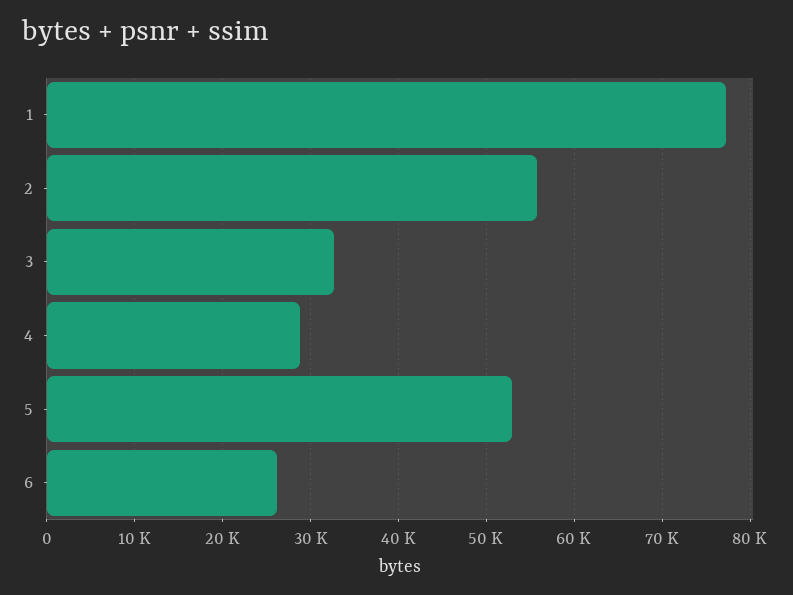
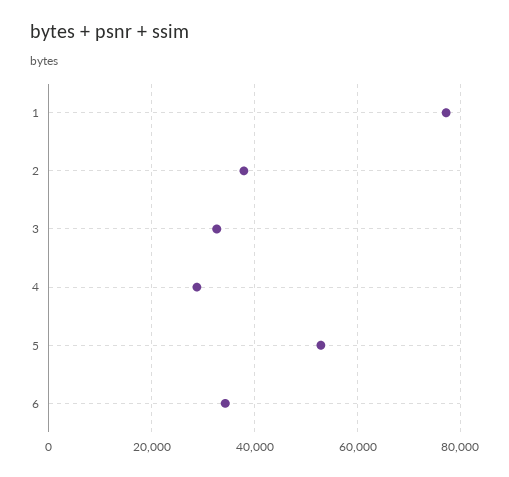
  {
    "1": 77000,
-   "2": 56000,
+   "2": 38000,
    "3": 33000,
    "4": 29000,
    "5": 53000,
-   "6": 26000
+   "6": 34000
  }

